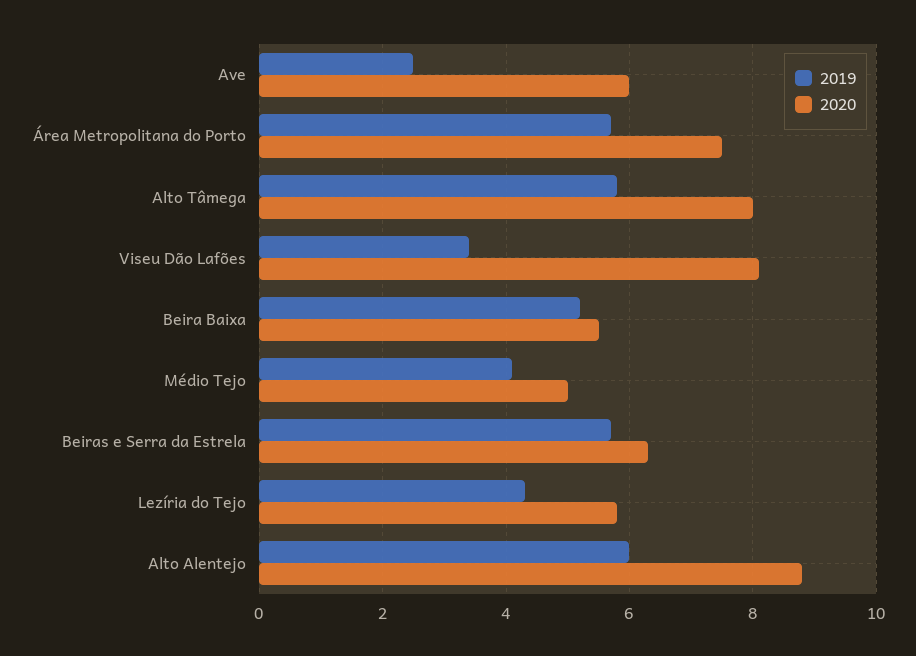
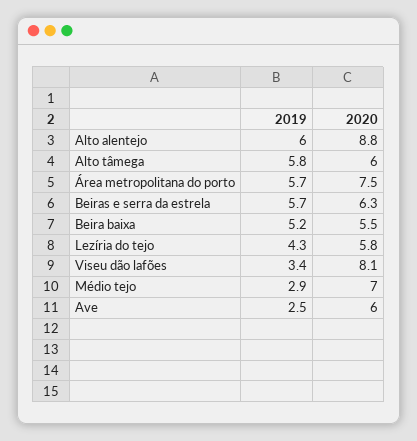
  {
    "2019": {
      "Ave": 2.5,
      "Área Metropolitana do Porto": 5.7,
      "Alto Tâmega": 5.8,
      "Viseu Dão Lafões": 3.4,
      "Beira Baixa": 5.2,
-     "Médio Tejo": 4,
+     "Médio Tejo": 2.9,
      "Beiras e Serra da Estrela": 5.7,
      "Lezíria do Tejo": 4.3,
      "Alto Alentejo": 6
    },
    "2020": {
      "Ave": 6,
      "Área Metropolitana do Porto": 7.5,
-     "Alto Tâmega": 8,
+     "Alto Tâmega": 6,
      "Viseu Dão Lafões": 8.1,
      "Beira Baixa": 5.5,
-     "Médio Tejo": 5,
+     "Médio Tejo": 7,
      "Beiras e Serra da Estrela": 6.3,
      "Lezíria do Tejo": 5.8,
      "Alto Alentejo": 8.8
    }
  }

